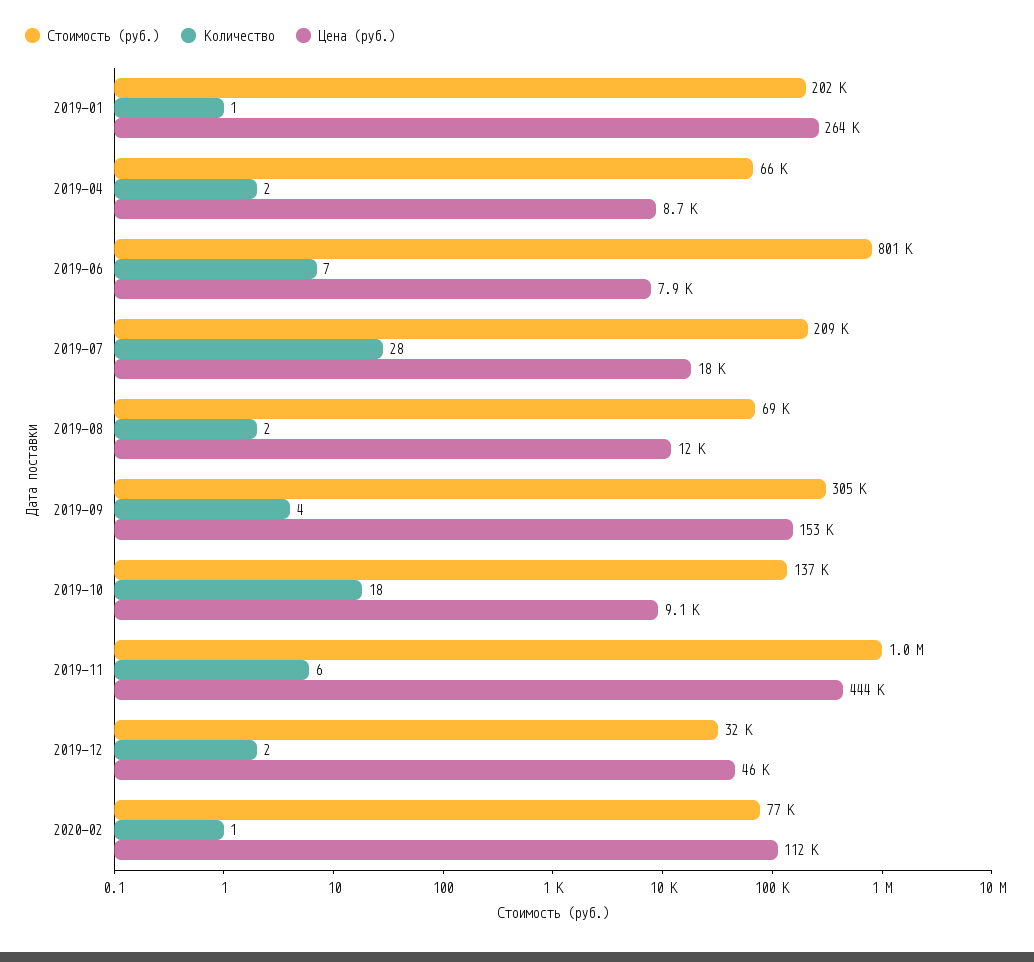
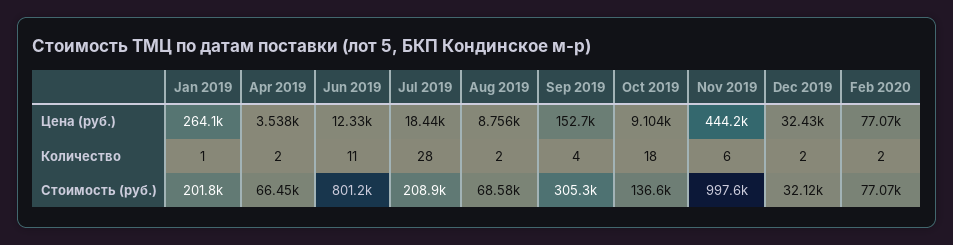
  {
    "Стоимость (руб.)": {
      "2019-01": 201800,
      "2019-04": 66450,
      "2019-06": 801200,
      "2019-07": 208900,
      "2019-08": 68580,
      "2019-09": 305300,
      "2019-10": 136600,
      "2019-11": 997600,
      "2019-12": 32120,
      "2020-02": 77070
    },
    "Количество": {
      "2019-01": 1,
      "2019-04": 2,
-     "2019-06": 7,
+     "2019-06": 11,
      "2019-07": 28,
      "2019-08": 2,
      "2019-09": 4,
      "2019-10": 18,
      "2019-11": 6,
      "2019-12": 2,
-     "2020-02": 1
+     "2020-02": 2
    },
    "Цена (руб.)": {
      "2019-01": 264100,
-     "2019-04": 8700,
+     "2019-04": 3538,
-     "2019-06": 7900,
+     "2019-06": 12330,
      "2019-07": 18440,
-     "2019-08": 12000,
+     "2019-08": 8756,
      "2019-09": 152700,
      "2019-10": 9104,
      "2019-11": 444200,
-     "2019-12": 46000,
+     "2019-12": 32430,
-     "2020-02": 112000
+     "2020-02": 77070
    }
  }

